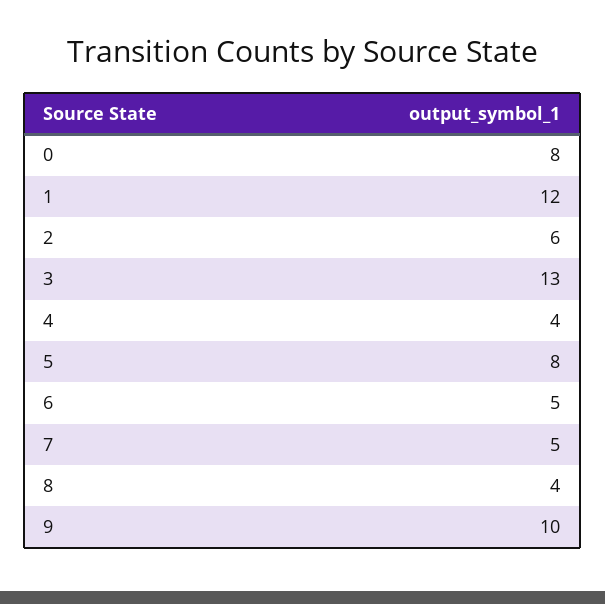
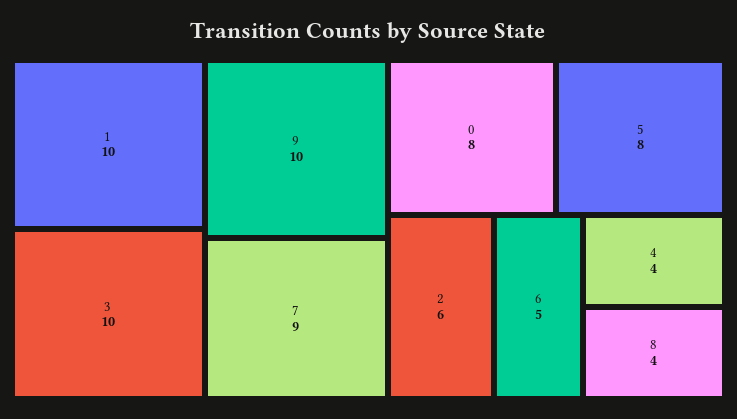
  {
    "0": 8,
-   "1": 12,
+   "1": 10,
    "2": 6,
-   "3": 13,
+   "3": 10,
    "4": 4,
    "5": 8,
    "6": 5,
-   "7": 5,
+   "7": 9,
    "8": 4,
    "9": 10
  }

